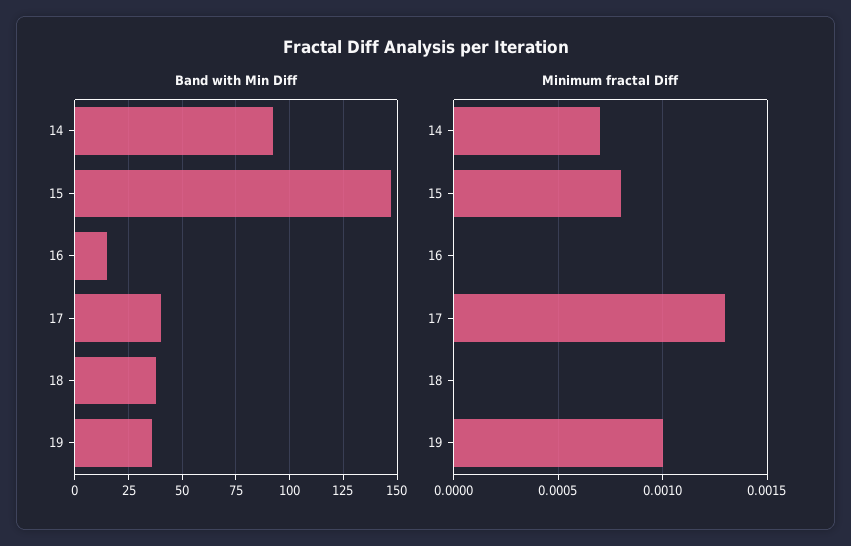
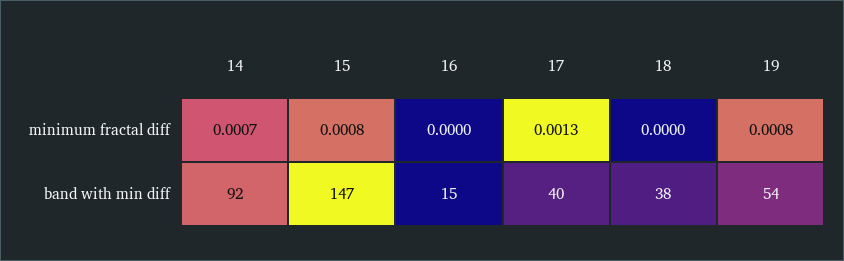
  {
    "Band with Min Diff": {
      "14": 92,
      "15": 147,
      "16": 15,
      "17": 40,
      "18": 38,
-     "19": 35
+     "19": 54
    },
    "Minimum fractal Diff": {
      "14": 0.0007,
      "15": 0.0008,
      "16": 0,
      "17": 0.0013,
      "18": 0,
-     "19": 0.001
+     "19": 0.0008
    }
  }

